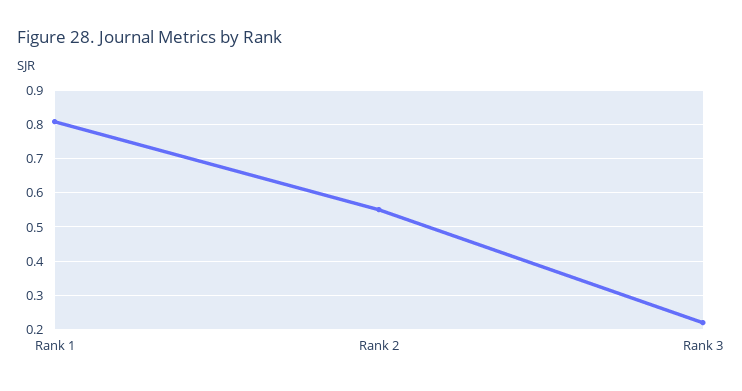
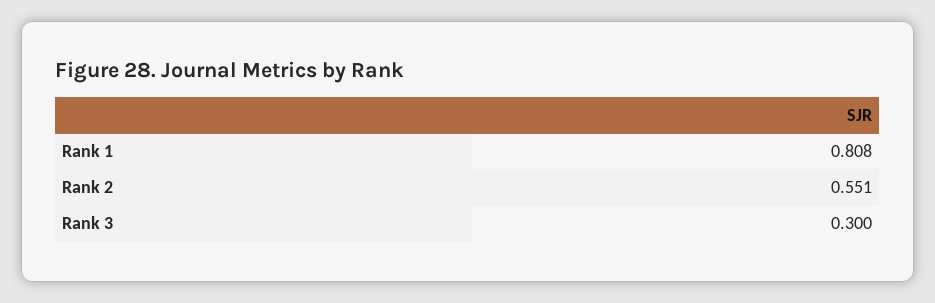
  {
    "Rank 1": 0.808,
    "Rank 2": 0.551,
-   "Rank 3": 0.22
+   "Rank 3": 0.3
  }

